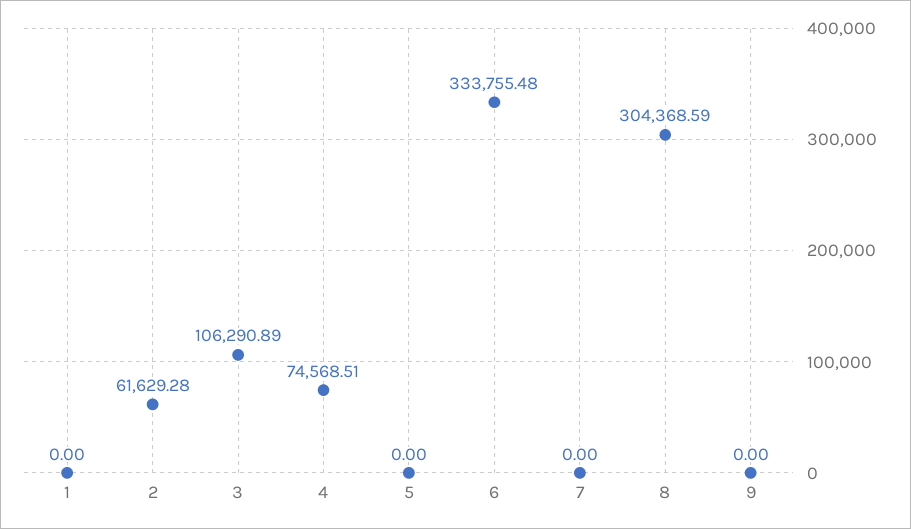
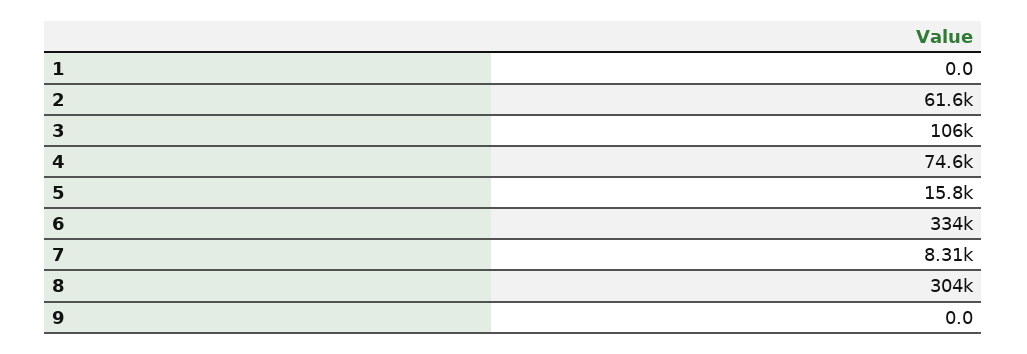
  {
    "1": 0,
    "2": 61629.28,
    "3": 106290.89,
    "4": 74568.51,
-   "5": 0,
+   "5": 15800,
    "6": 333755.48,
-   "7": 0,
+   "7": 8310,
    "8": 304368.59,
    "9": 0
  }

